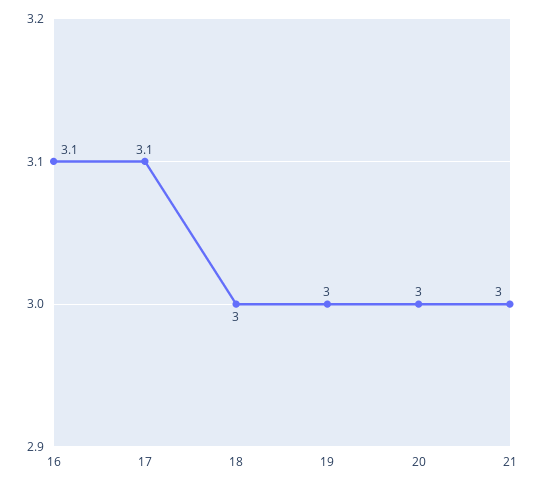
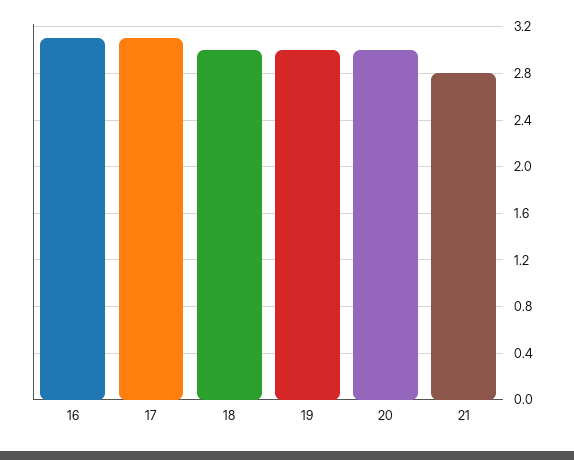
  {
    "16": 3.1,
    "17": 3.1,
    "18": 3,
    "19": 3,
    "20": 3,
-   "21": 3
+   "21": 2.8
  }

